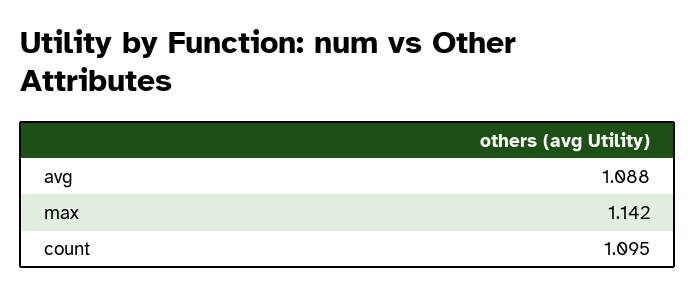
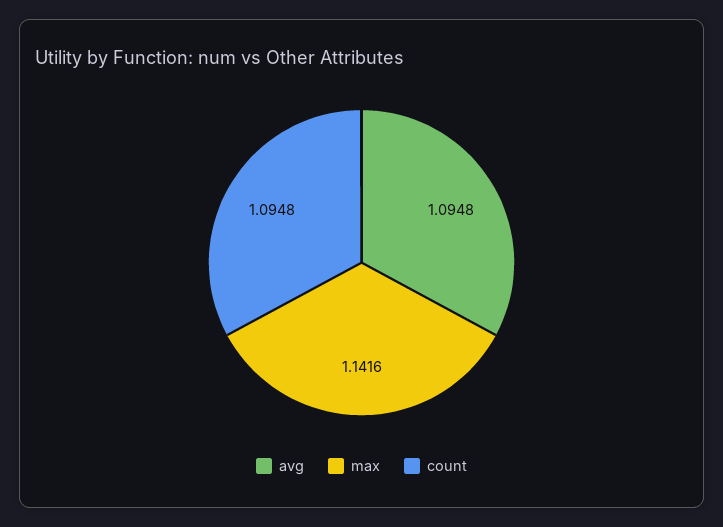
  {
-   "avg": 1.088,
+   "avg": 1.0948,
    "max": 1.1416,
    "count": 1.0948
  }

